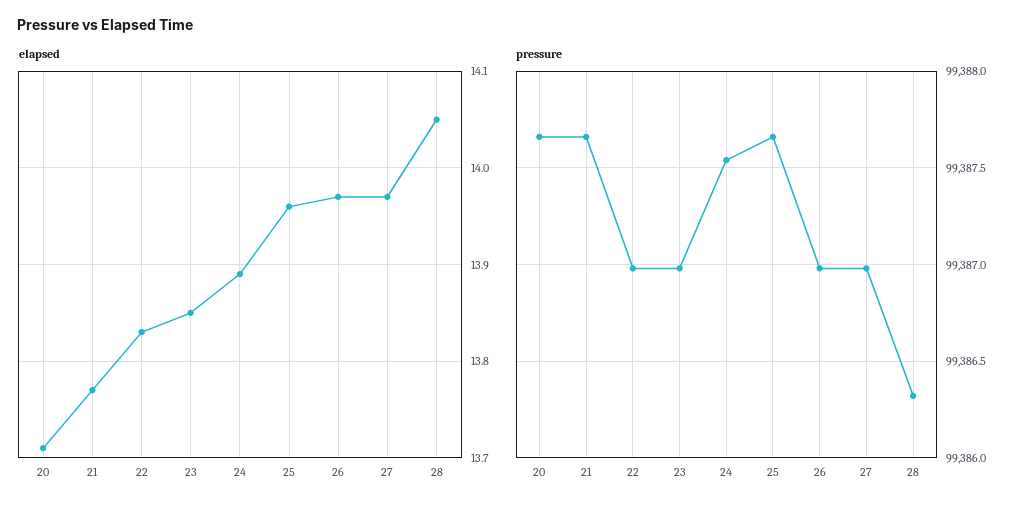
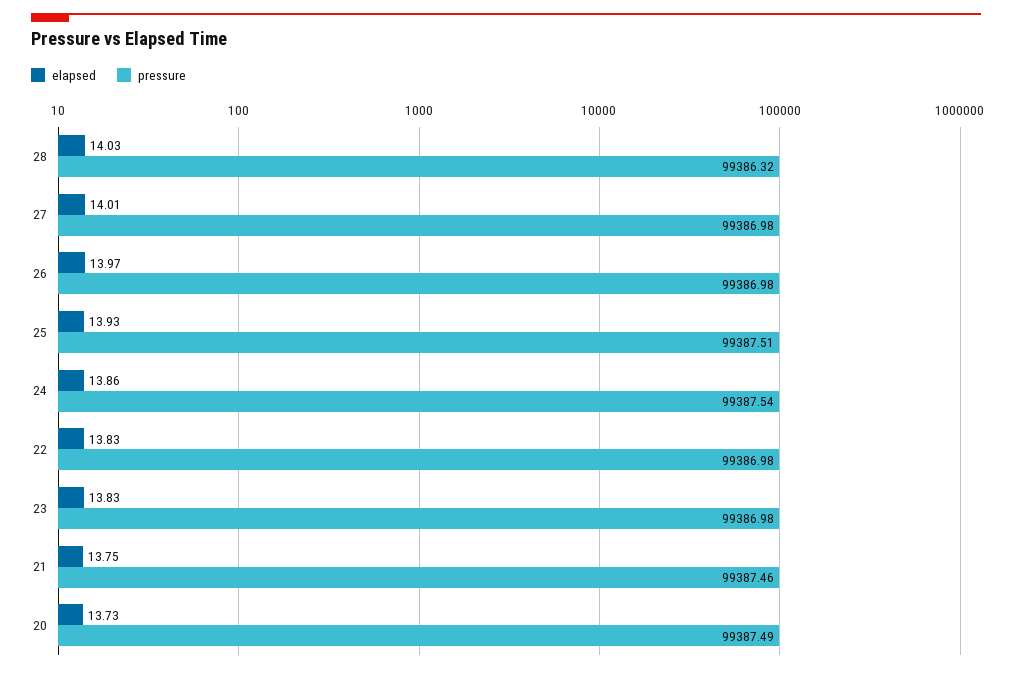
  {
    "elapsed": {
-     "20": 13.71,
+     "20": 13.73,
-     "21": 13.77,
+     "21": 13.75,
      "22": 13.83,
-     "23": 13.85,
+     "23": 13.83,
-     "24": 13.89,
+     "24": 13.86,
-     "25": 13.96,
+     "25": 13.93,
      "26": 13.97,
-     "27": 13.97,
+     "27": 14.01,
-     "28": 14.05
+     "28": 14.03
    },
    "pressure": {
-     "20": 99387.65,
+     "20": 99387.49,
-     "21": 99387.65,
+     "21": 99387.46,
      "22": 99386.98,
      "23": 99386.98,
      "24": 99387.54,
-     "25": 99387.65,
+     "25": 99387.51,
      "26": 99386.98,
      "27": 99386.98,
      "28": 99386.32
    }
  }

